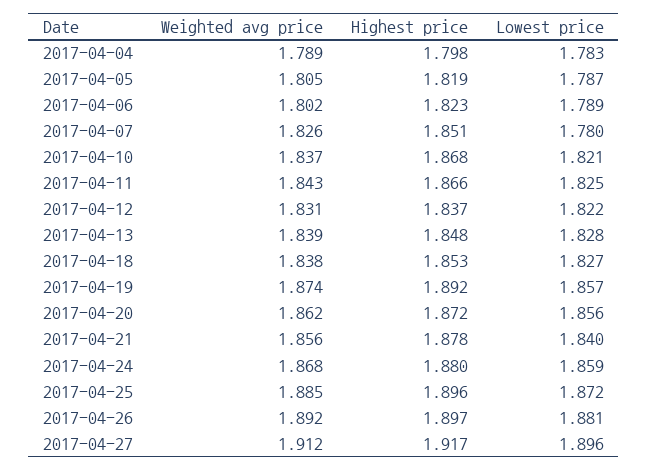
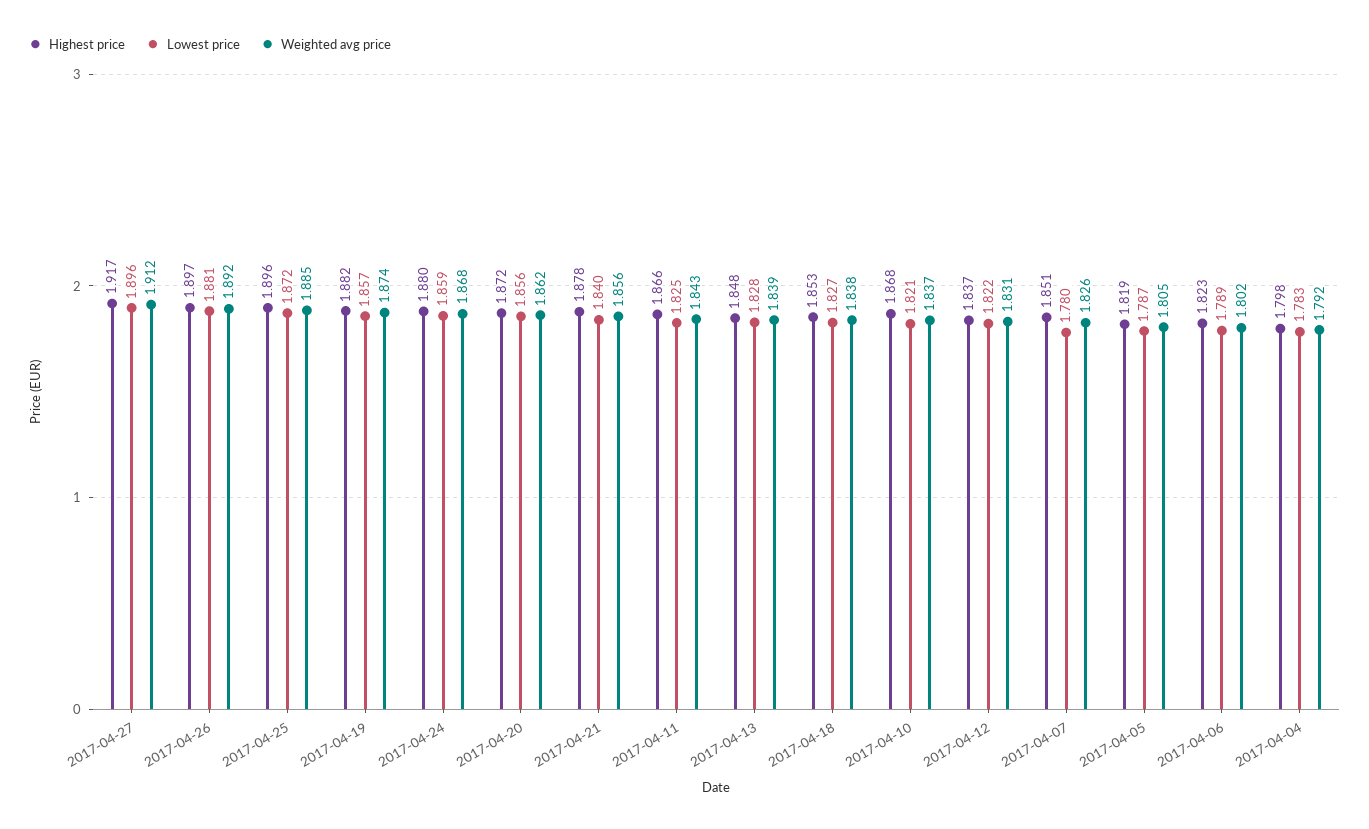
  {
    "Weighted avg price": {
-     "2017-04-04": 1.789,
+     "2017-04-04": 1.792,
      "2017-04-05": 1.805,
      "2017-04-06": 1.802,
      "2017-04-07": 1.826,
      "2017-04-10": 1.837,
      "2017-04-11": 1.843,
      "2017-04-12": 1.831,
      "2017-04-13": 1.839,
      "2017-04-18": 1.838,
      "2017-04-19": 1.874,
      "2017-04-20": 1.862,
      "2017-04-21": 1.856,
      "2017-04-24": 1.868,
      "2017-04-25": 1.885,
      "2017-04-26": 1.892,
      "2017-04-27": 1.912
    },
    "Highest price": {
      "2017-04-04": 1.798,
      "2017-04-05": 1.819,
      "2017-04-06": 1.823,
      "2017-04-07": 1.851,
      "2017-04-10": 1.868,
      "2017-04-11": 1.866,
      "2017-04-12": 1.837,
      "2017-04-13": 1.848,
      "2017-04-18": 1.853,
-     "2017-04-19": 1.892,
+     "2017-04-19": 1.882,
      "2017-04-20": 1.872,
      "2017-04-21": 1.878,
      "2017-04-24": 1.88,
      "2017-04-25": 1.896,
      "2017-04-26": 1.897,
      "2017-04-27": 1.917
    },
    "Lowest price": {
      "2017-04-04": 1.783,
      "2017-04-05": 1.787,
      "2017-04-06": 1.789,
      "2017-04-07": 1.78,
      "2017-04-10": 1.821,
      "2017-04-11": 1.825,
      "2017-04-12": 1.822,
      "2017-04-13": 1.828,
      "2017-04-18": 1.827,
      "2017-04-19": 1.857,
      "2017-04-20": 1.856,
      "2017-04-21": 1.84,
      "2017-04-24": 1.859,
      "2017-04-25": 1.872,
      "2017-04-26": 1.881,
      "2017-04-27": 1.896
    }
  }

